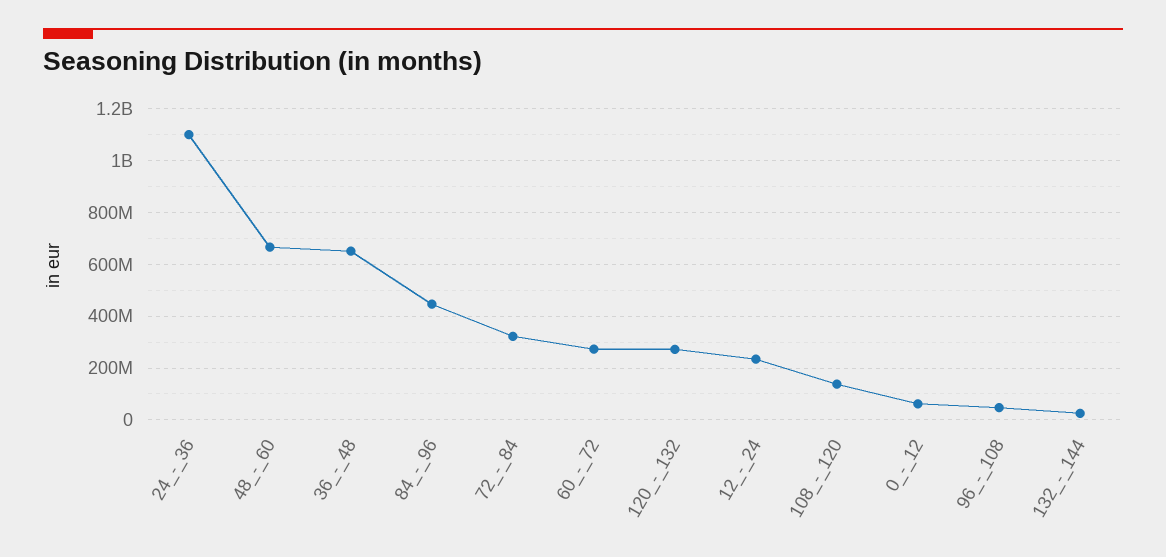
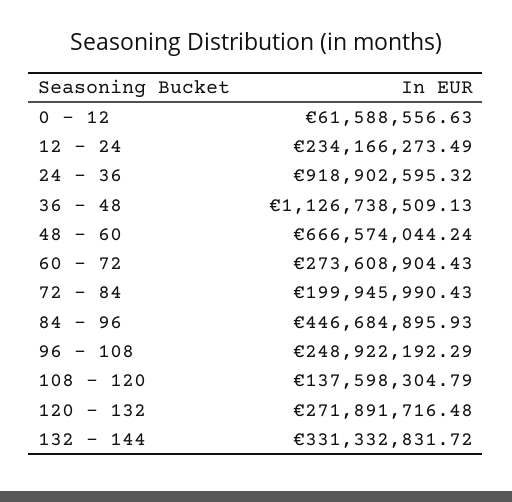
  {
-   "24_-_36": 1100000000,
+   "24_-_36": 918902595.32,
    "48_-_60": 666574044.24,
-   "36_-_48": 650000000,
+   "36_-_48": 1126738509.13,
    "84_-_96": 446684895.93,
-   "72_-_84": 325000000,
+   "72_-_84": 199945990.43,
    "60_-_72": 273608904.43,
    "120_-_132": 271891716.48,
    "12_-_24": 234166273.49,
    "108_-_120": 137598304.79,
    "0_-_12": 61588556.63,
-   "96_-_108": 50000000,
+   "96_-_108": 248922192.29,
-   "132_-_144": 25000000
+   "132_-_144": 331332831.72
  }

